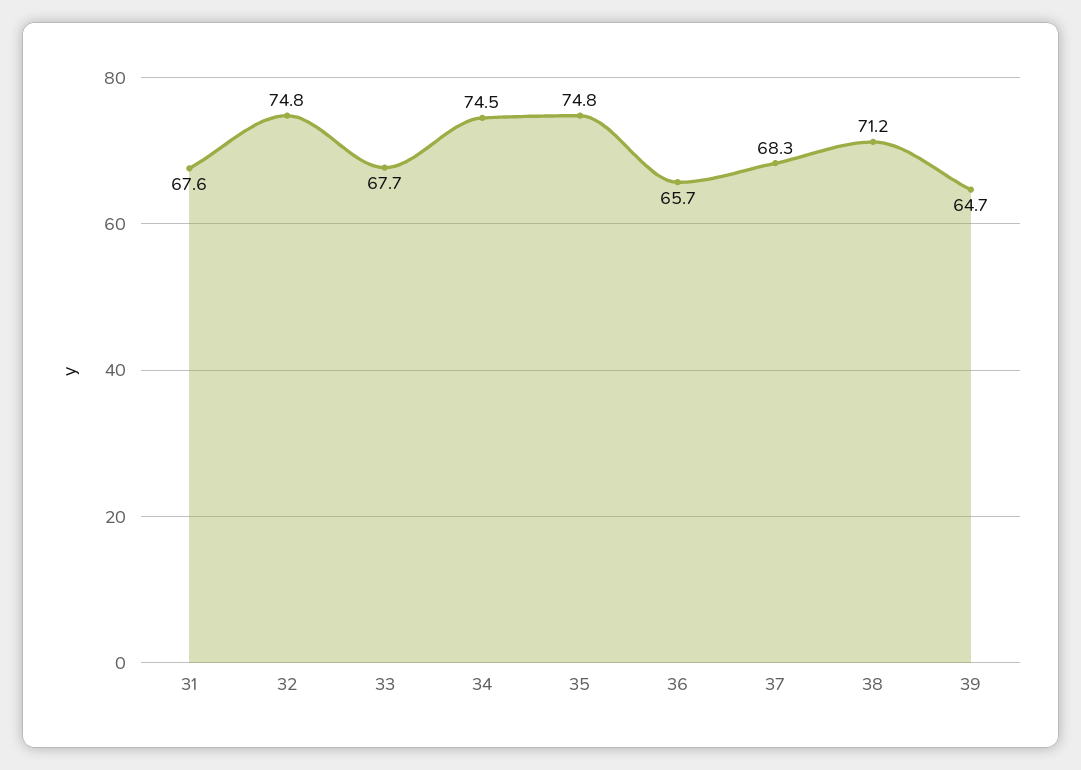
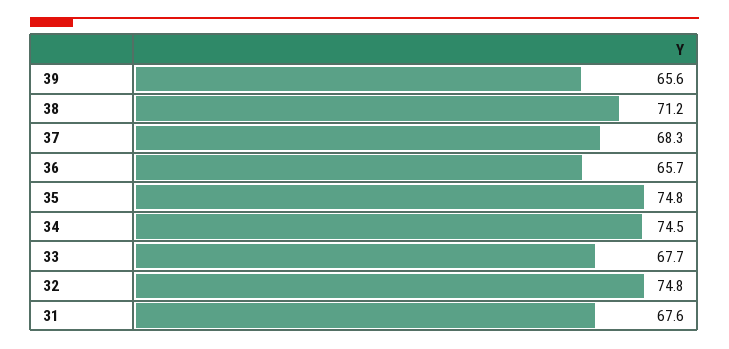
  {
    "31": 67.6,
    "32": 74.8,
    "33": 67.7,
    "34": 74.5,
    "35": 74.8,
    "36": 65.7,
    "37": 68.3,
    "38": 71.2,
-   "39": 64.7
+   "39": 65.6
  }

